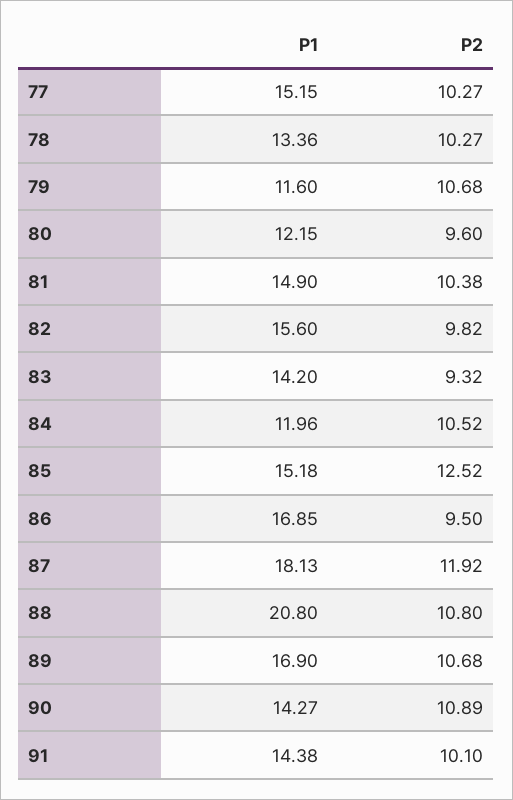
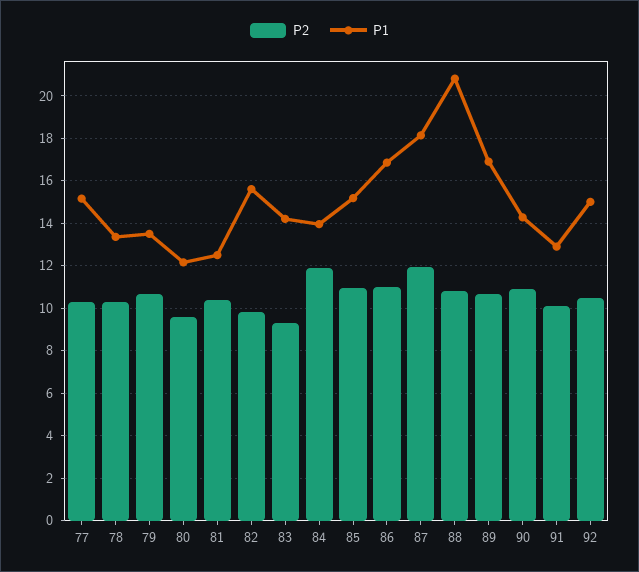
  {
    "P1": {
      "77": 15.15,
      "78": 13.36,
-     "79": 11.6,
+     "79": 13.5,
      "80": 12.15,
-     "81": 14.9,
+     "81": 12.5,
      "82": 15.6,
      "83": 14.2,
-     "84": 11.96,
+     "84": 14,
      "85": 15.18,
      "86": 16.85,
      "87": 18.13,
      "88": 20.8,
      "89": 16.9,
      "90": 14.27,
-     "91": 14.38
+     "91": 13,
+     "92": 15
    },
    "P2": {
      "77": 10.27,
      "78": 10.27,
      "79": 10.68,
      "80": 9.6,
      "81": 10.38,
      "82": 9.82,
      "83": 9.32,
-     "84": 10.52,
+     "84": 12,
-     "85": 12.52,
+     "85": 11,
-     "86": 9.5,
+     "86": 11,
      "87": 11.92,
      "88": 10.8,
      "89": 10.68,
      "90": 10.89,
-     "91": 10.1
+     "91": 10.1,
+     "92": 10.5
    }
  }

